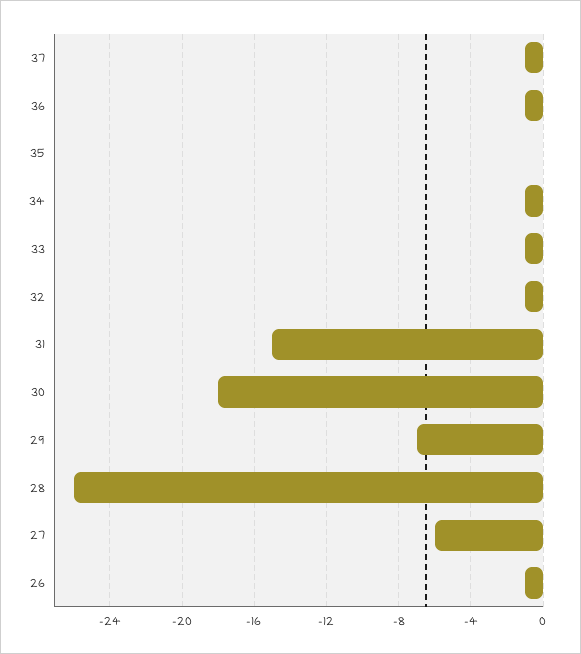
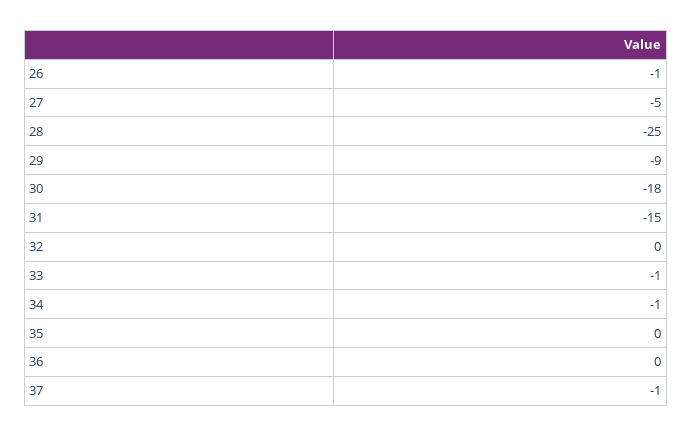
  {
    "37": -1,
-   "36": -1,
+   "36": 0,
    "35": 0,
    "34": -1,
    "33": -1,
-   "32": -1,
+   "32": 0,
    "31": -15,
    "30": -18,
-   "29": -7,
+   "29": -9,
-   "28": -26,
+   "28": -25,
-   "27": -6,
+   "27": -5,
    "26": -1
  }

